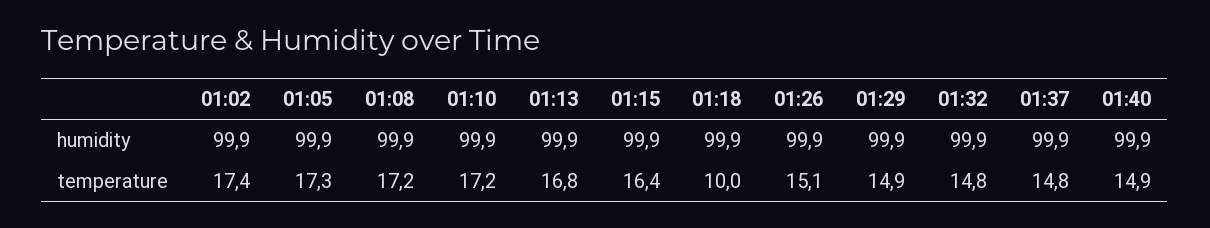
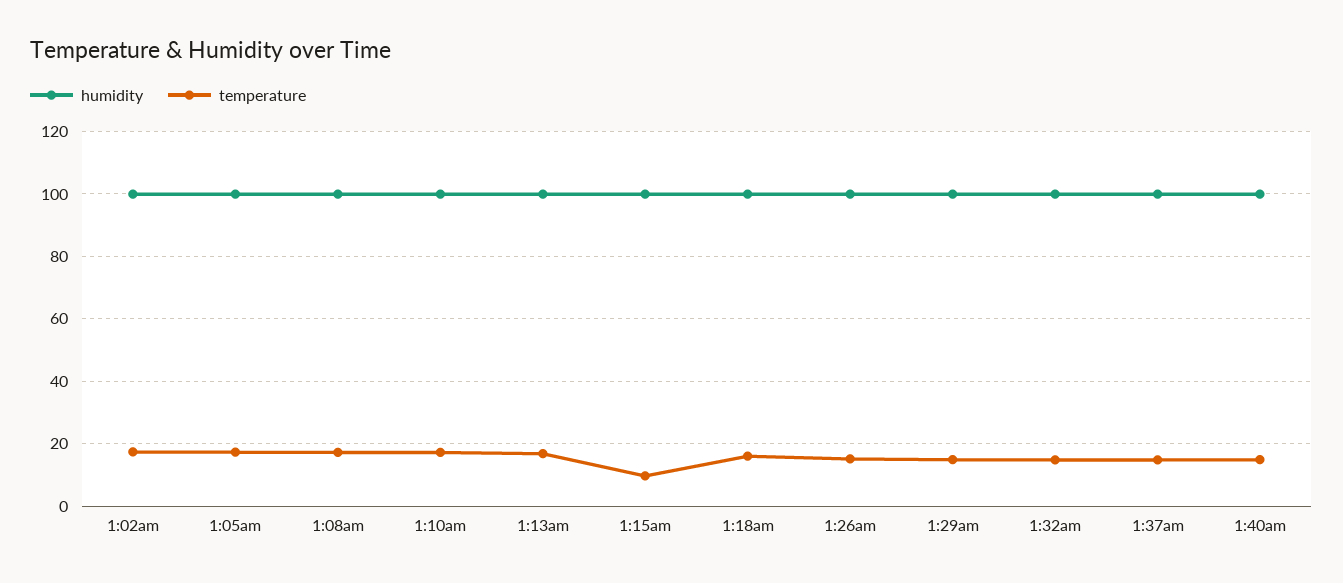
  {
    "humidity": {
      "01:02": 99.9,
      "01:05": 99.9,
      "01:08": 99.9,
      "01:10": 99.9,
      "01:13": 99.9,
      "01:15": 99.9,
      "01:18": 99.9,
      "01:26": 99.9,
      "01:29": 99.9,
      "01:32": 99.9,
      "01:37": 99.9,
      "01:40": 99.9
    },
    "temperature": {
      "01:02": 17.4,
      "01:05": 17.3,
      "01:08": 17.2,
      "01:10": 17.2,
      "01:13": 16.8,
-     "01:15": 16.4,
+     "01:15": 10,
-     "01:18": 10,
+     "01:18": 16,
      "01:26": 15.1,
      "01:29": 14.9,
      "01:32": 14.8,
      "01:37": 14.8,
      "01:40": 14.9
    }
  }

